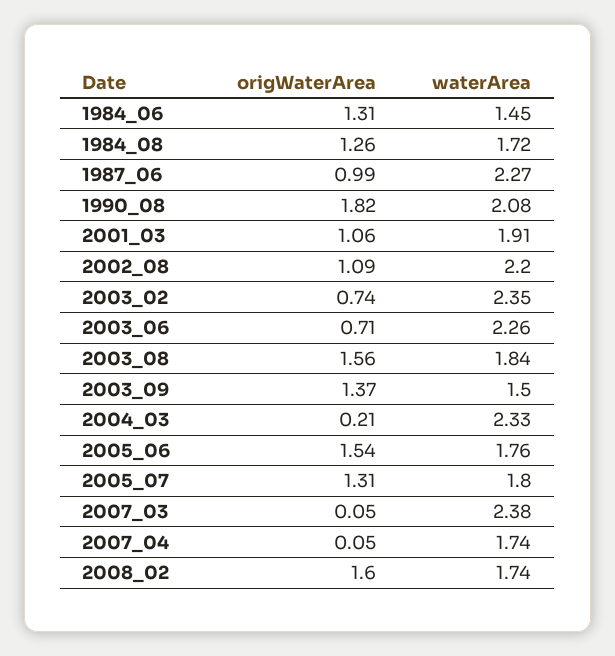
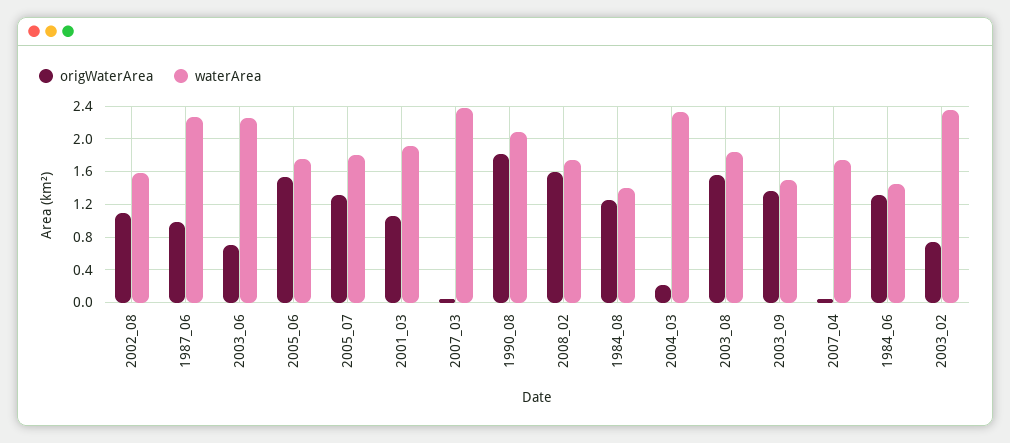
  {
    "origWaterArea": {
      "1984_06": 1.31,
      "1984_08": 1.26,
      "1987_06": 0.99,
      "1990_08": 1.82,
      "2001_03": 1.06,
      "2002_08": 1.09,
      "2003_02": 0.74,
      "2003_06": 0.71,
      "2003_08": 1.56,
      "2003_09": 1.37,
      "2004_03": 0.21,
      "2005_06": 1.54,
      "2005_07": 1.31,
      "2007_03": 0.05,
      "2007_04": 0.05,
      "2008_02": 1.6
    },
    "waterArea": {
      "1984_06": 1.45,
-     "1984_08": 1.72,
+     "1984_08": 1.4,
      "1987_06": 2.27,
      "1990_08": 2.08,
      "2001_03": 1.91,
-     "2002_08": 2.2,
+     "2002_08": 1.6,
      "2003_02": 2.35,
      "2003_06": 2.26,
      "2003_08": 1.84,
      "2003_09": 1.5,
      "2004_03": 2.33,
      "2005_06": 1.76,
      "2005_07": 1.8,
      "2007_03": 2.38,
      "2007_04": 1.74,
      "2008_02": 1.74
    }
  }

